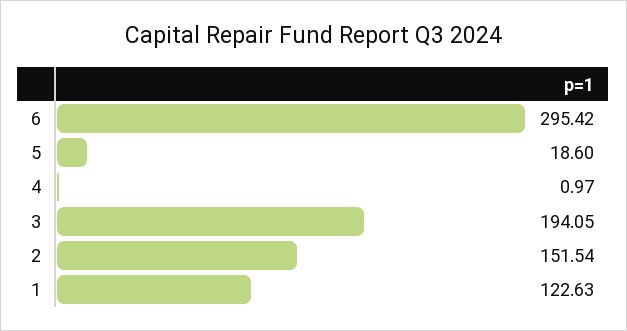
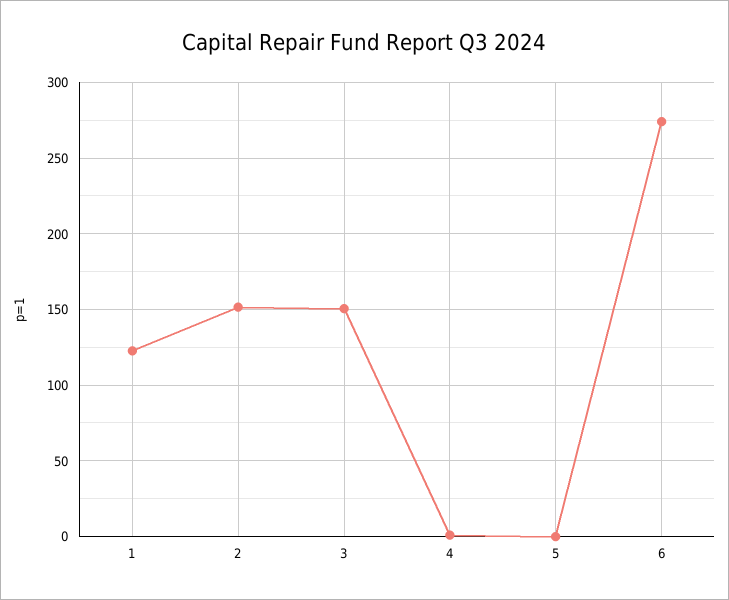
  {
-   "6": 295.42,
+   "6": 275,
-   "5": 18.6,
+   "5": 0,
    "4": 0.97,
-   "3": 194.05,
+   "3": 150,
    "2": 151.54,
    "1": 122.63
  }

